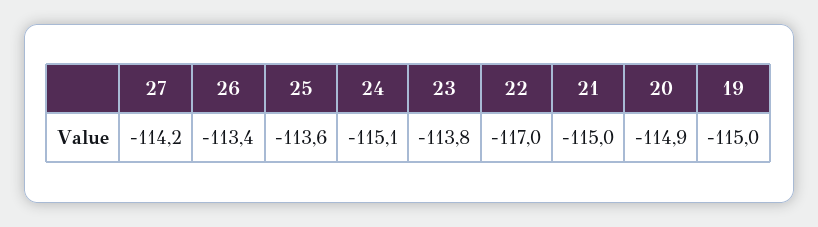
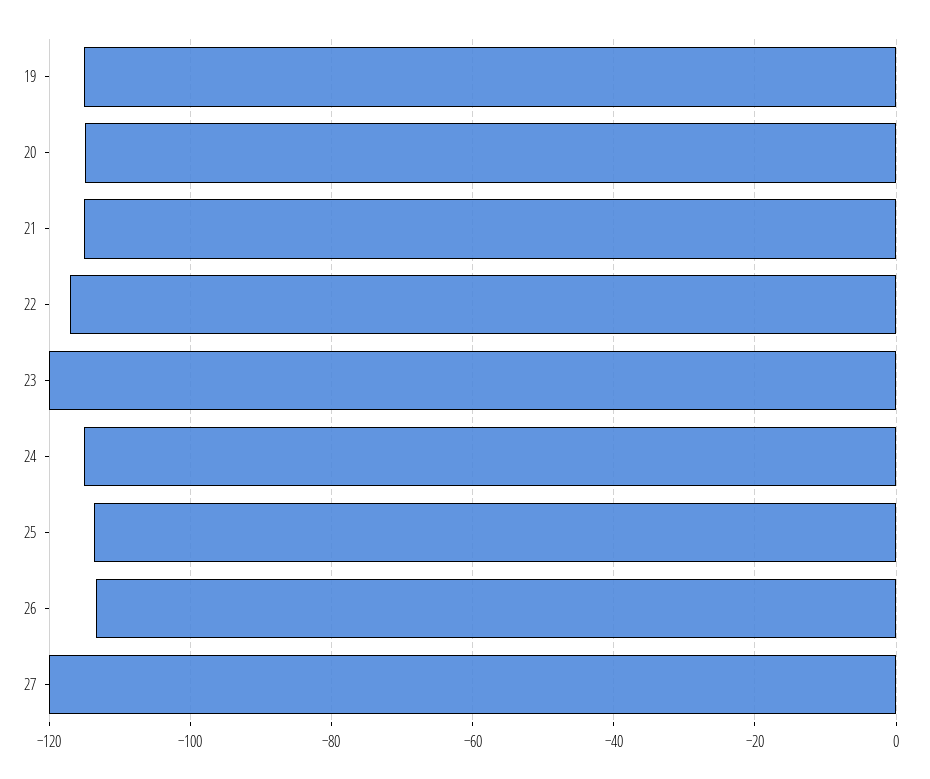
  {
-   "27": -114.2,
+   "27": -120,
    "26": -113.4,
    "25": -113.6,
    "24": -115.1,
-   "23": -113.8,
+   "23": -120,
    "22": -117,
    "21": -115,
    "20": -114.9,
    "19": -115
  }

